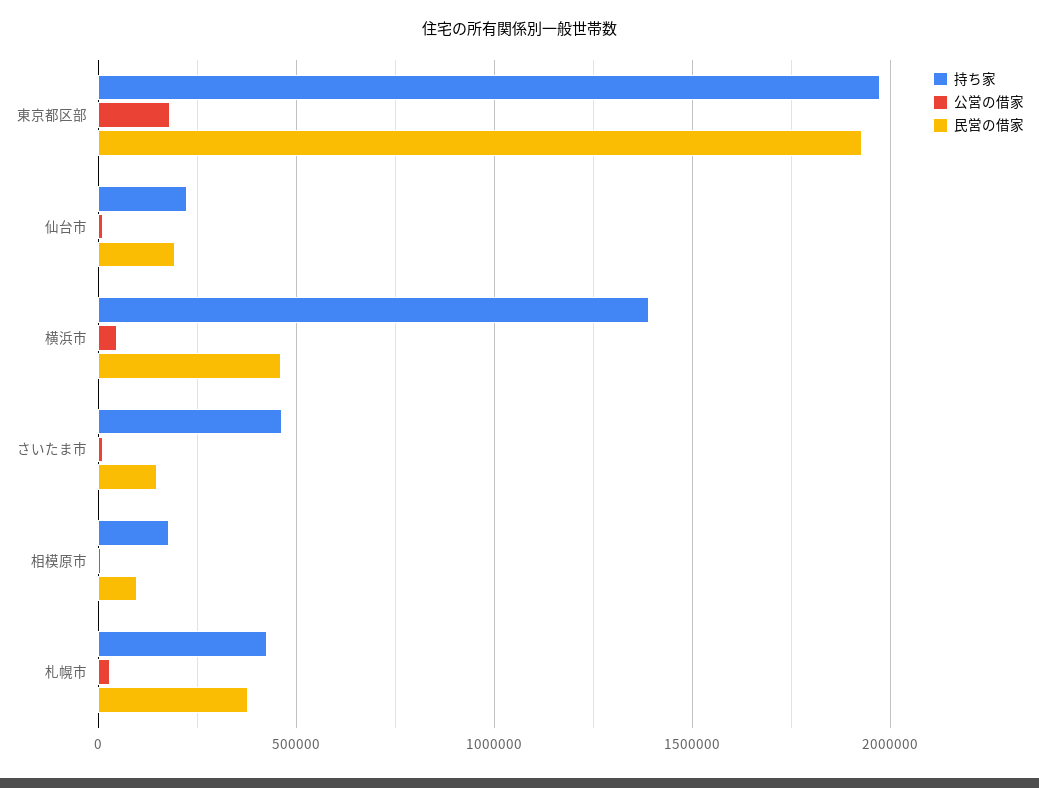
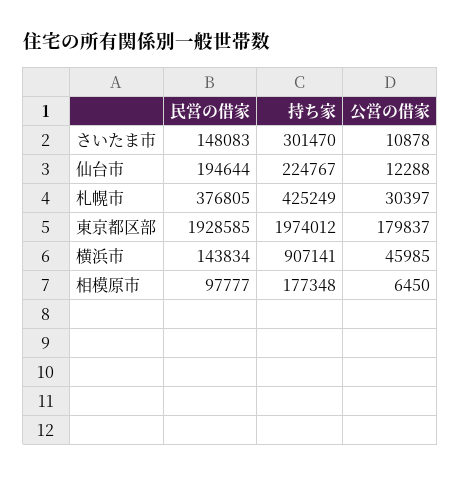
  {
    "持ち家": {
      "東京都区部": 1974012,
      "仙台市": 224767,
-     "横浜市": 1400000,
+     "横浜市": 907141,
-     "さいたま市": 450000,
+     "さいたま市": 301470,
      "相模原市": 177348,
      "札幌市": 425249
    },
    "公営の借家": {
      "東京都区部": 179837,
      "仙台市": 12288,
      "横浜市": 45985,
      "さいたま市": 10878,
      "相模原市": 6450,
      "札幌市": 30397
    },
    "民営の借家": {
      "東京都区部": 1928585,
      "仙台市": 194644,
-     "横浜市": 450000,
+     "横浜市": 143834,
      "さいたま市": 148083,
      "相模原市": 97777,
      "札幌市": 376805
    }
  }

